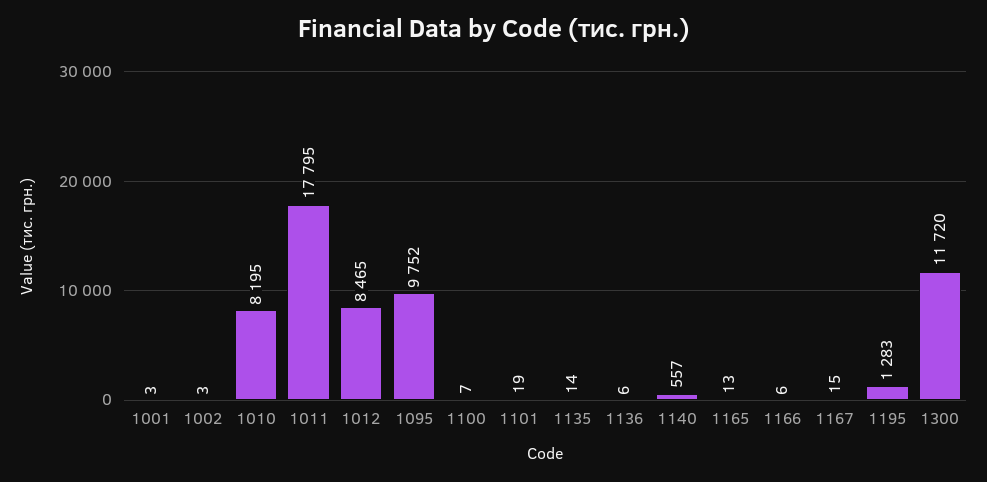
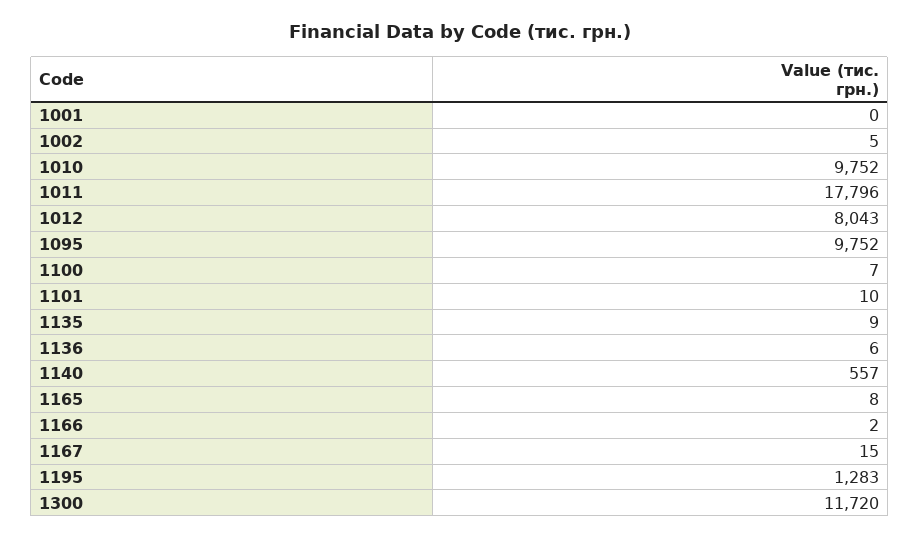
  {
-   "1001": 3,
+   "1001": 0,
-   "1002": 3,
+   "1002": 5,
-   "1010": 8195,
+   "1010": 9752,
-   "1011": 17795,
+   "1011": 17796,
-   "1012": 8465,
+   "1012": 8043,
    "1095": 9752,
    "1100": 7,
-   "1101": 19,
+   "1101": 10,
-   "1135": 14,
+   "1135": 9,
    "1136": 6,
    "1140": 557,
-   "1165": 13,
+   "1165": 8,
-   "1166": 6,
+   "1166": 2,
    "1167": 15,
    "1195": 1283,
    "1300": 11720
  }

